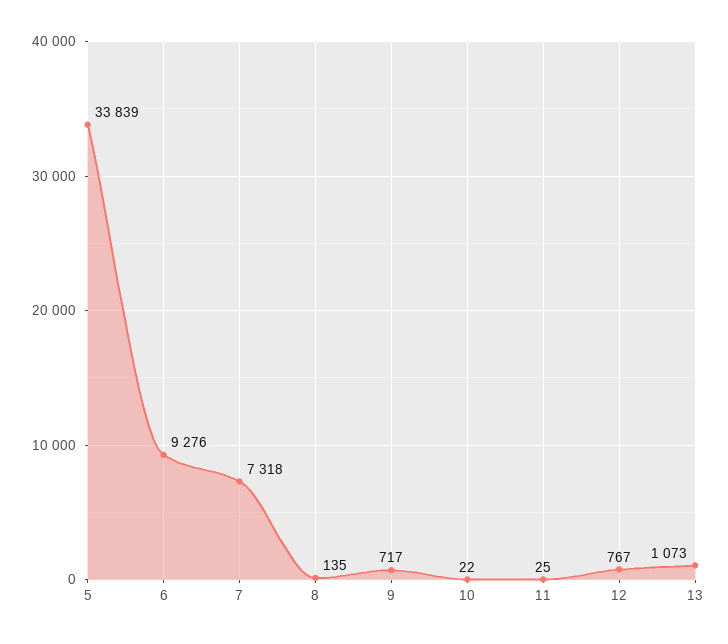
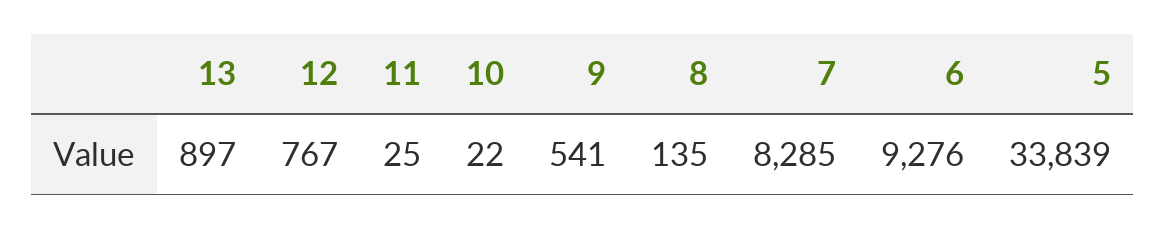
  {
    "5": 33839,
    "6": 9276,
-   "7": 7318,
+   "7": 8285,
    "8": 135,
-   "9": 717,
+   "9": 541,
    "10": 22,
    "11": 25,
    "12": 767,
-   "13": 1073
+   "13": 897
  }

